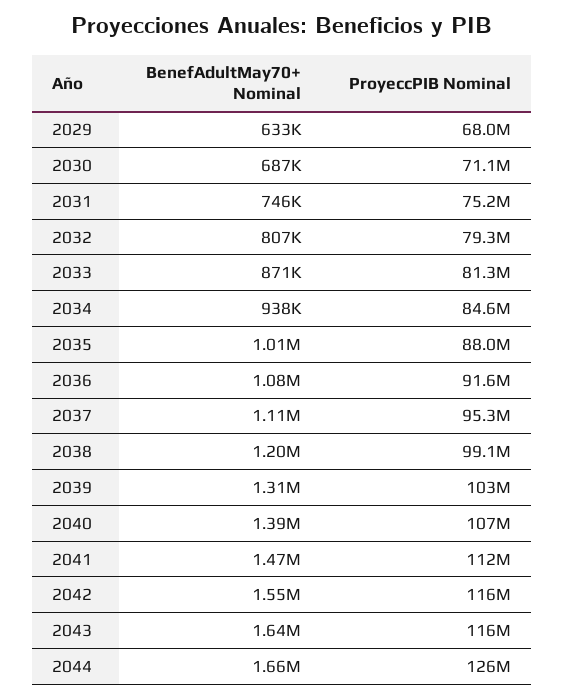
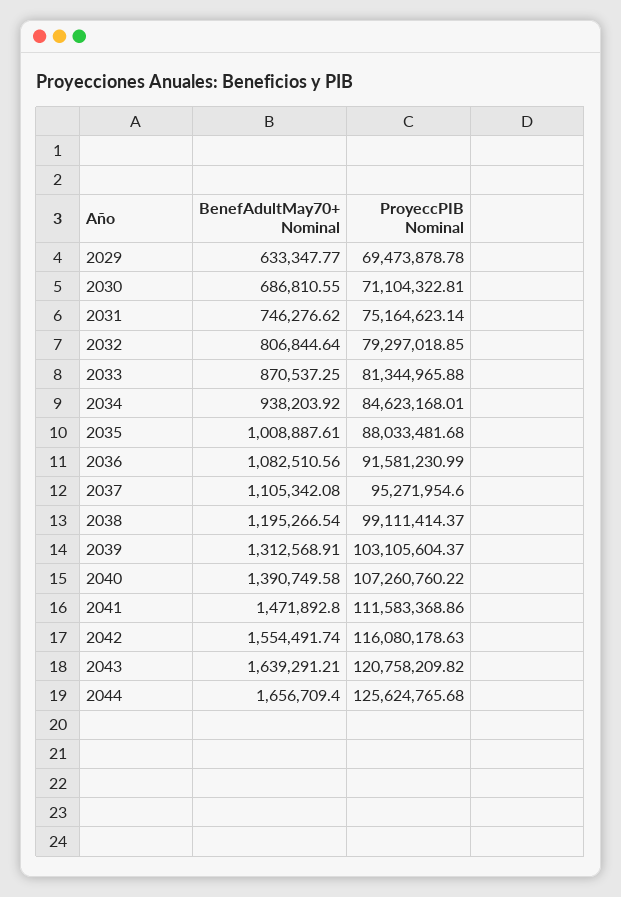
  {
    "BenefAdultMay70+ Nominal": {
      "2029": 633347.77,
      "2030": 686810.55,
      "2031": 746276.62,
      "2032": 806844.64,
      "2033": 870537.25,
      "2034": 938203.92,
      "2035": 1008887.61,
      "2036": 1082510.56,
      "2037": 1105342.08,
      "2038": 1195266.54,
      "2039": 1312568.91,
      "2040": 1390749.58,
      "2041": 1471892.8,
      "2042": 1554491.74,
      "2043": 1639291.21,
      "2044": 1656709.4
    },
    "ProyeccPIB Nominal": {
-     "2029": 68000000,
+     "2029": 69473878.78,
      "2030": 71104322.81,
      "2031": 75164623.14,
      "2032": 79297018.85,
      "2033": 81344965.88,
      "2034": 84623168.01,
      "2035": 88033481.68,
      "2036": 91581230.99,
      "2037": 95271954.6,
      "2038": 99111414.37,
      "2039": 103105604.37,
      "2040": 107260760.22,
      "2041": 111583368.86,
      "2042": 116080178.63,
-     "2043": 116000000,
+     "2043": 120758209.82,
      "2044": 125624765.68
    }
  }

